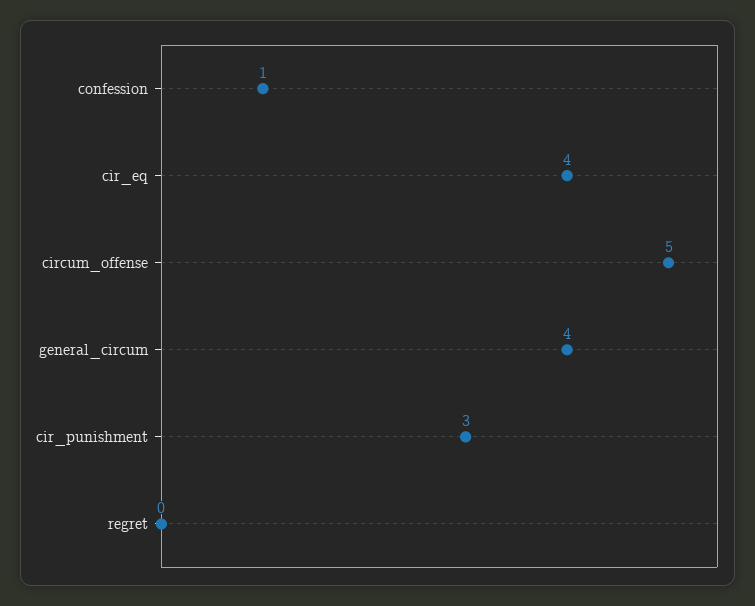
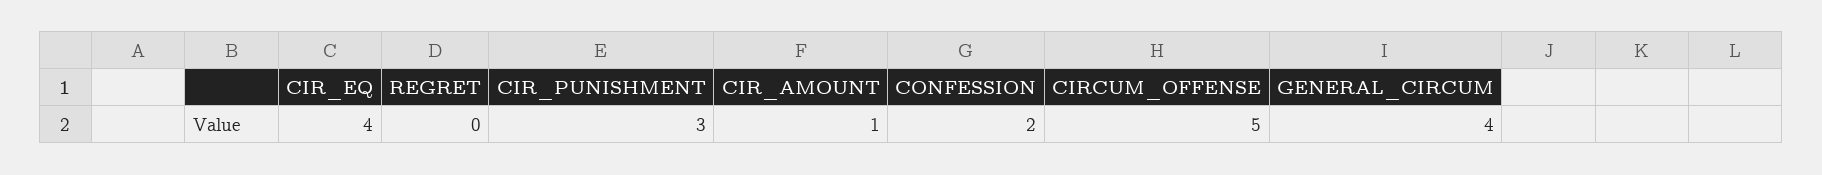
  {
-   "confession": 1,
+   "confession": 2,
    "cir_eq": 4,
    "circum_offense": 5,
    "general_circum": 4,
    "cir_punishment": 3,
-   "regret": 0
+   "regret": 0,
+   "CIR_AMOUNT": 1
  }

